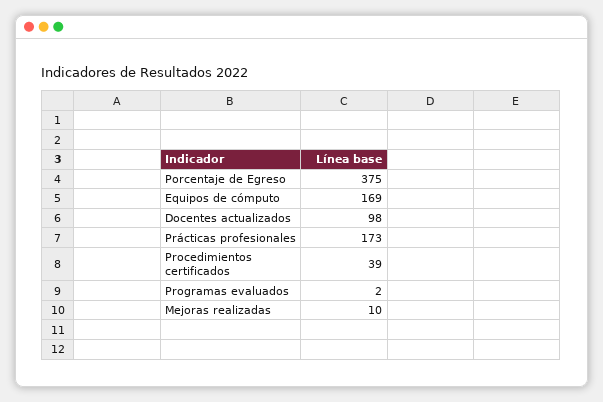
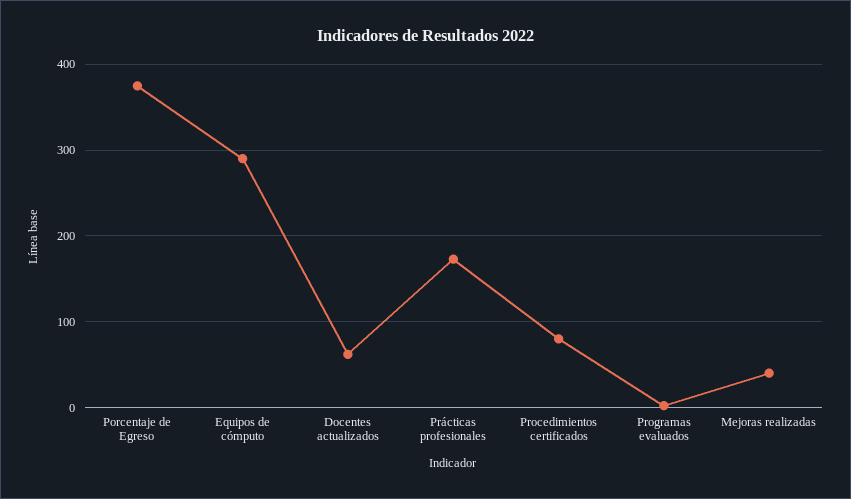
  {
    "Porcentaje de Egreso": 375,
-   "Equipos de cómputo": 169,
+   "Equipos de cómputo": 290,
-   "Docentes actualizados": 98,
+   "Docentes actualizados": 60,
    "Prácticas profesionales": 173,
-   "Procedimientos certificados": 39,
+   "Procedimientos certificados": 80,
    "Programas evaluados": 2,
-   "Mejoras realizadas": 10
+   "Mejoras realizadas": 40
  }

